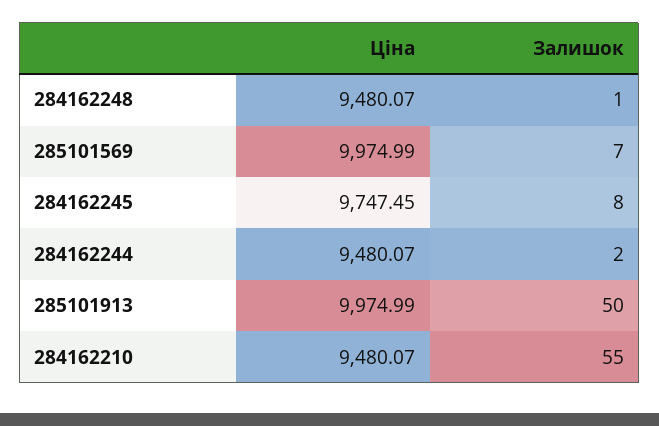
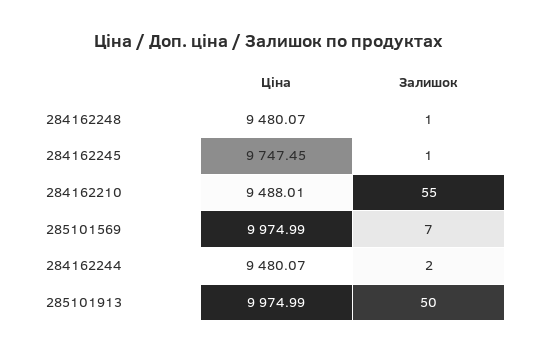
  {
    "Ціна": {
      "284162248": 9480.07,
      "285101569": 9974.99,
      "284162245": 9747.45,
      "284162244": 9480.07,
      "285101913": 9974.99,
-     "284162210": 9480.07
+     "284162210": 9488.01
    },
    "Залишок": {
      "284162248": 1,
      "285101569": 7,
-     "284162245": 8,
+     "284162245": 1,
      "284162244": 2,
      "285101913": 50,
      "284162210": 55
    }
  }

